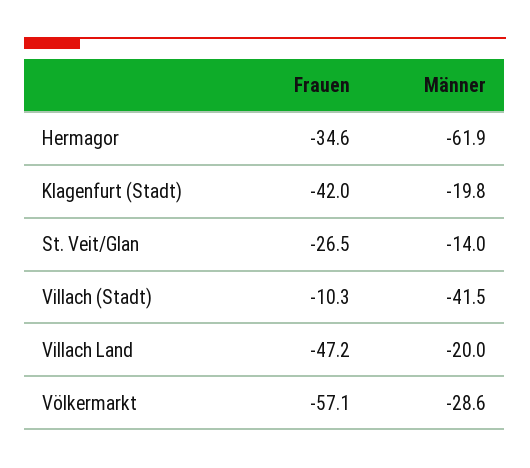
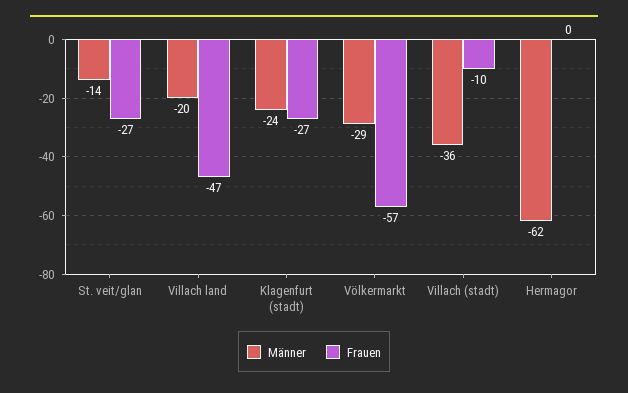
  {
    "Frauen": {
-     "Hermagor": -34.6,
+     "Hermagor": 0,
-     "Klagenfurt (Stadt)": -42,
+     "Klagenfurt (Stadt)": -27,
      "St. Veit/Glan": -26.5,
      "Villach (Stadt)": -10.3,
      "Villach Land": -47.2,
      "Völkermarkt": -57.1
    },
    "Männer": {
      "Hermagor": -61.9,
-     "Klagenfurt (Stadt)": -19.8,
+     "Klagenfurt (Stadt)": -24,
      "St. Veit/Glan": -14,
-     "Villach (Stadt)": -41.5,
+     "Villach (Stadt)": -36,
      "Villach Land": -20,
      "Völkermarkt": -28.6
    }
  }

